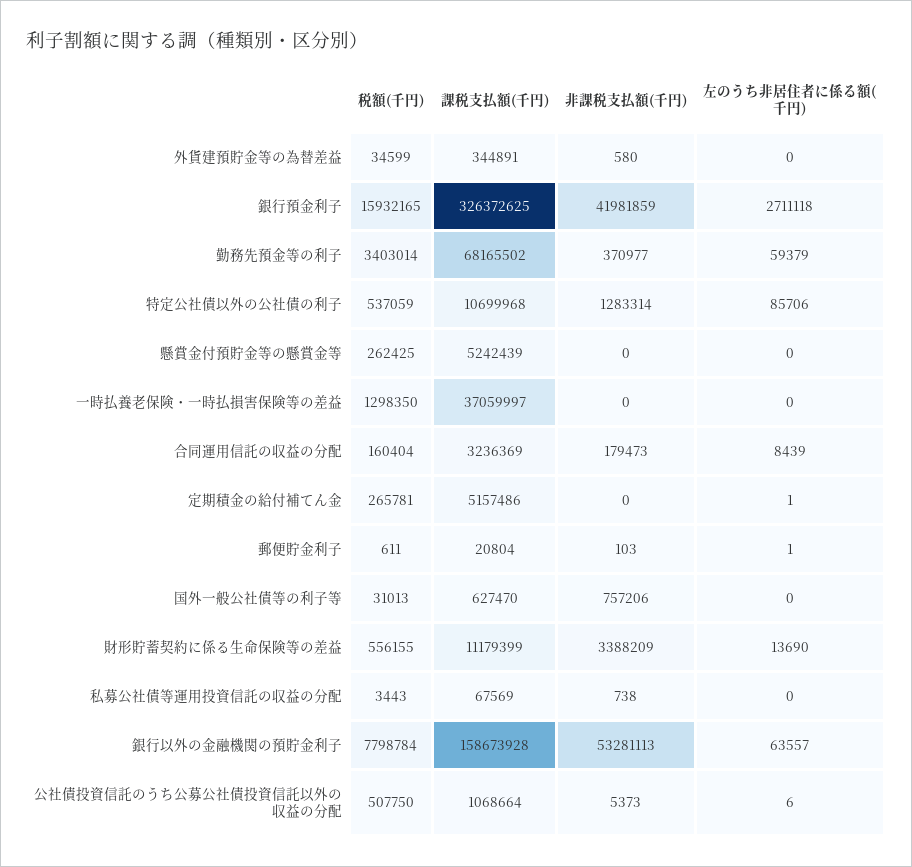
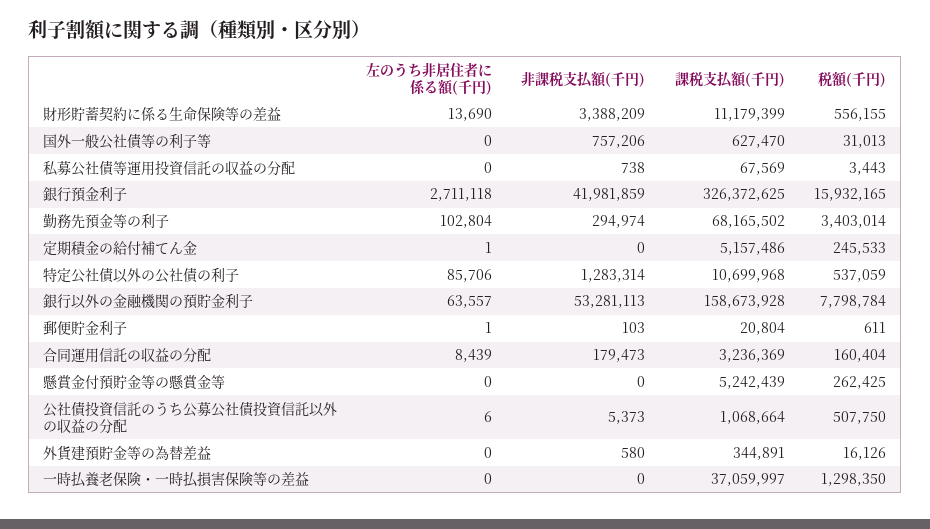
  {
    "税額(千円)": {
-     "外貨建預貯金等の為替差益": 34599,
+     "外貨建預貯金等の為替差益": 16126,
      "銀行預金利子": 15932165,
      "勤務先預金等の利子": 3403014,
      "特定公社債以外の公社債の利子": 537059,
      "懸賞金付預貯金等の懸賞金等": 262425,
      "一時払養老保険・一時払損害保険等の差益": 1298350,
      "合同運用信託の収益の分配": 160404,
-     "定期積金の給付補てん金": 265781,
+     "定期積金の給付補てん金": 245533,
      "郵便貯金利子": 611,
      "国外一般公社債等の利子等": 31013,
      "財形貯蓄契約に係る生命保険等の差益": 556155,
      "私募公社債等運用投資信託の収益の分配": 3443,
      "銀行以外の金融機関の預貯金利子": 7798784,
      "公社債投資信託のうち公募公社債投資信託以外の収益の分配": 507750
    },
    "課税支払額(千円)": {
      "外貨建預貯金等の為替差益": 344891,
      "銀行預金利子": 326372625,
      "勤務先預金等の利子": 68165502,
      "特定公社債以外の公社債の利子": 10699968,
      "懸賞金付預貯金等の懸賞金等": 5242439,
      "一時払養老保険・一時払損害保険等の差益": 37059997,
      "合同運用信託の収益の分配": 3236369,
      "定期積金の給付補てん金": 5157486,
      "郵便貯金利子": 20804,
      "国外一般公社債等の利子等": 627470,
      "財形貯蓄契約に係る生命保険等の差益": 11179399,
      "私募公社債等運用投資信託の収益の分配": 67569,
      "銀行以外の金融機関の預貯金利子": 158673928,
      "公社債投資信託のうち公募公社債投資信託以外の収益の分配": 1068664
    },
    "非課税支払額(千円)": {
      "外貨建預貯金等の為替差益": 580,
      "銀行預金利子": 41981859,
-     "勤務先預金等の利子": 370977,
+     "勤務先預金等の利子": 294974,
      "特定公社債以外の公社債の利子": 1283314,
      "懸賞金付預貯金等の懸賞金等": 0,
      "一時払養老保険・一時払損害保険等の差益": 0,
      "合同運用信託の収益の分配": 179473,
      "定期積金の給付補てん金": 0,
      "郵便貯金利子": 103,
      "国外一般公社債等の利子等": 757206,
      "財形貯蓄契約に係る生命保険等の差益": 3388209,
      "私募公社債等運用投資信託の収益の分配": 738,
      "銀行以外の金融機関の預貯金利子": 53281113,
      "公社債投資信託のうち公募公社債投資信託以外の収益の分配": 5373
    },
    "左のうち非居住者に係る額(千円)": {
      "外貨建預貯金等の為替差益": 0,
      "銀行預金利子": 2711118,
-     "勤務先預金等の利子": 59379,
+     "勤務先預金等の利子": 102804,
      "特定公社債以外の公社債の利子": 85706,
      "懸賞金付預貯金等の懸賞金等": 0,
      "一時払養老保険・一時払損害保険等の差益": 0,
      "合同運用信託の収益の分配": 8439,
      "定期積金の給付補てん金": 1,
      "郵便貯金利子": 1,
      "国外一般公社債等の利子等": 0,
      "財形貯蓄契約に係る生命保険等の差益": 13690,
      "私募公社債等運用投資信託の収益の分配": 0,
      "銀行以外の金融機関の預貯金利子": 63557,
      "公社債投資信託のうち公募公社債投資信託以外の収益の分配": 6
    }
  }

